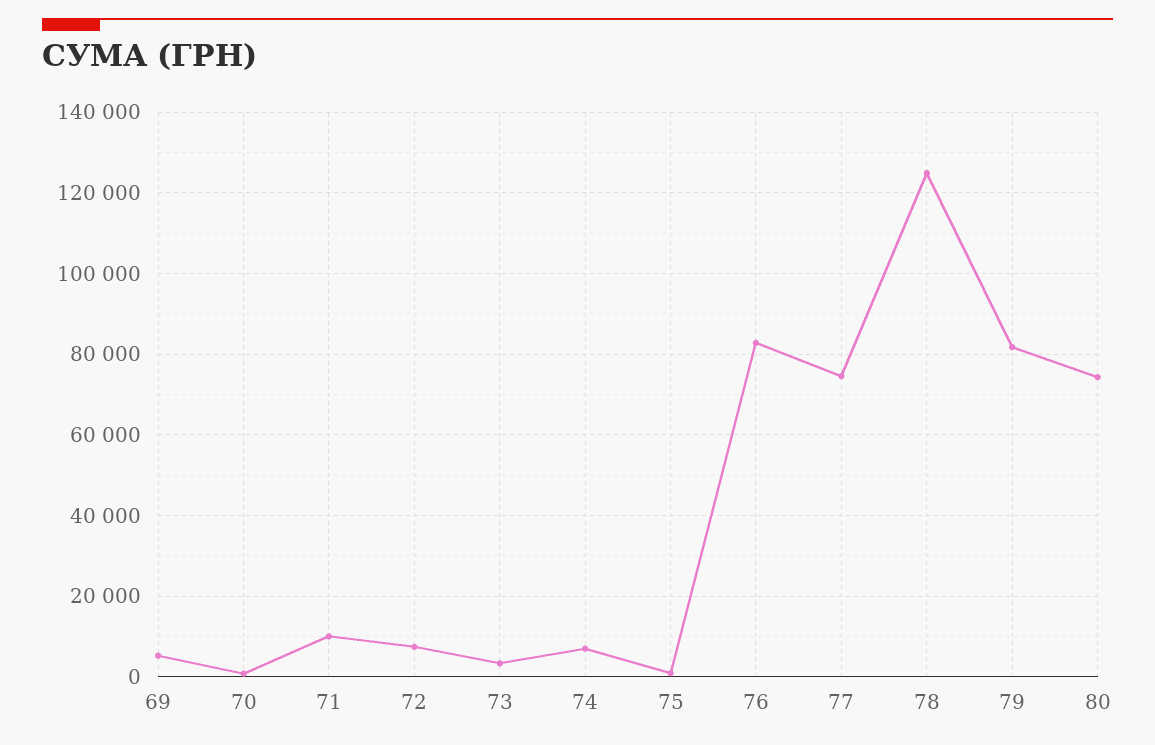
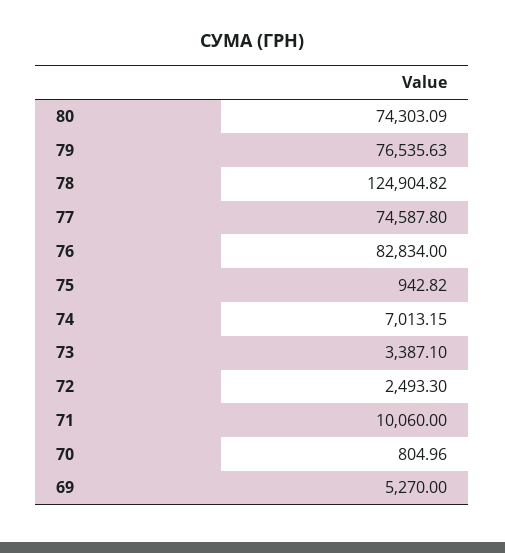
  {
    "69": 5270,
    "70": 804.96,
    "71": 10060,
-   "72": 8000,
+   "72": 2493.3,
    "73": 3387.1,
    "74": 7013.15,
    "75": 942.82,
    "76": 82834,
    "77": 74587.8,
    "78": 124904.82,
-   "79": 82000,
+   "79": 76535.63,
    "80": 74303.09
  }

